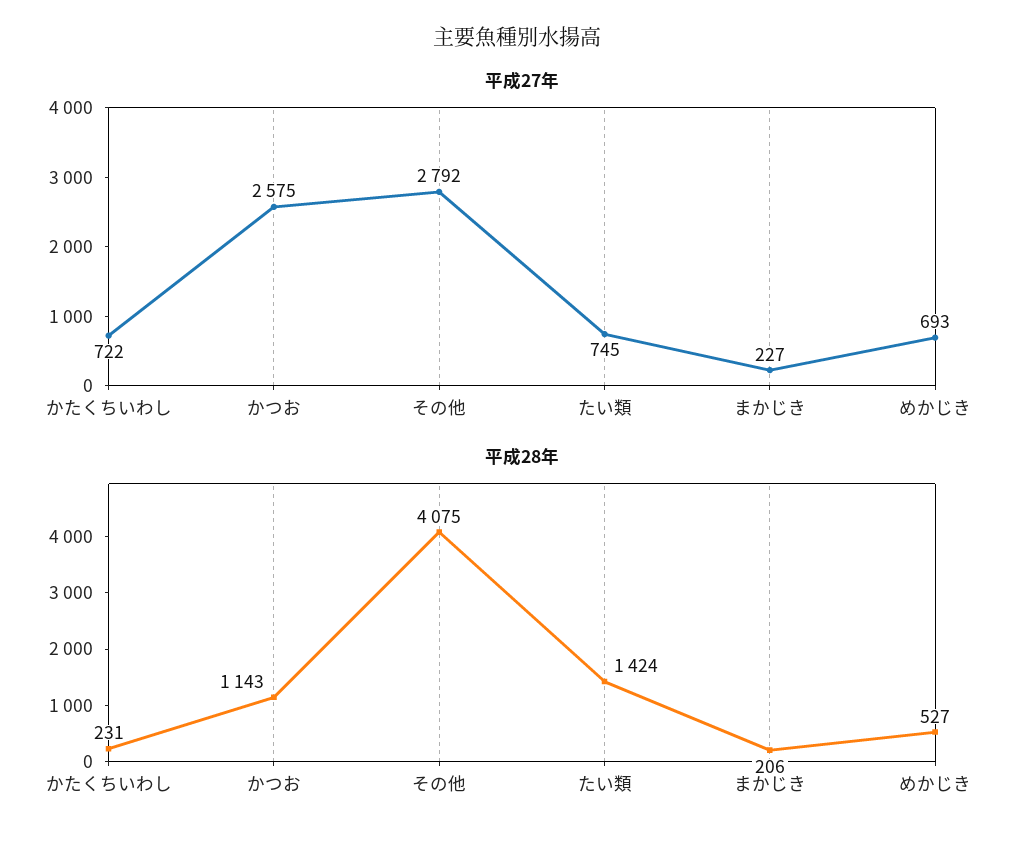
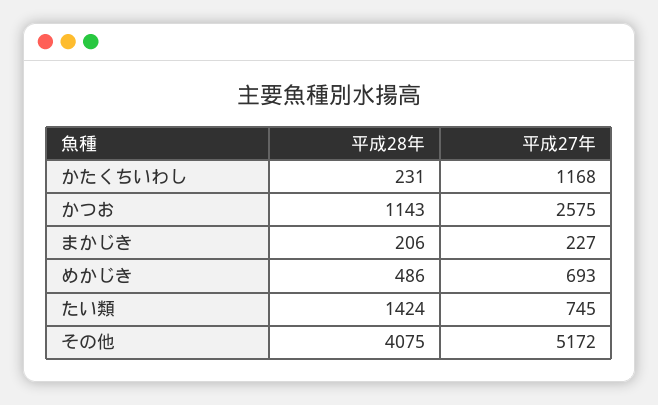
  {
    "平成27年": {
-     "かたくちいわし": 722,
+     "かたくちいわし": 1168,
      "かつお": 2575,
-     "その他": 2792,
+     "その他": 5172,
      "たい類": 745,
      "まかじき": 227,
      "めかじき": 693
    },
    "平成28年": {
      "かたくちいわし": 231,
      "かつお": 1143,
      "その他": 4075,
      "たい類": 1424,
      "まかじき": 206,
-     "めかじき": 527
+     "めかじき": 486
    }
  }

